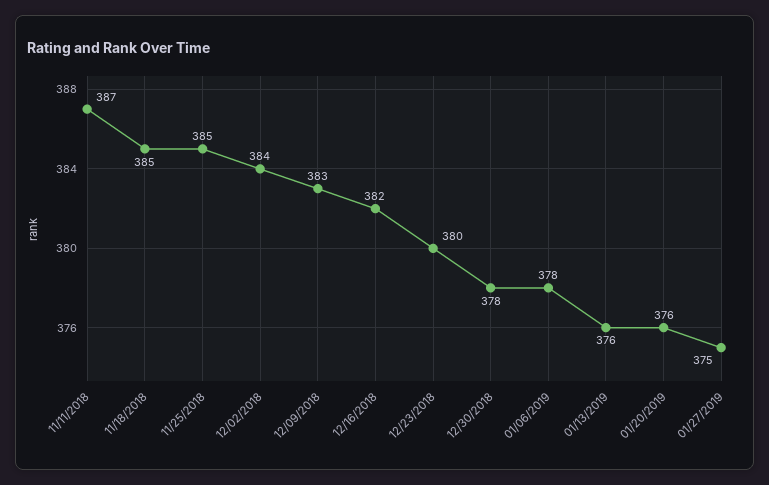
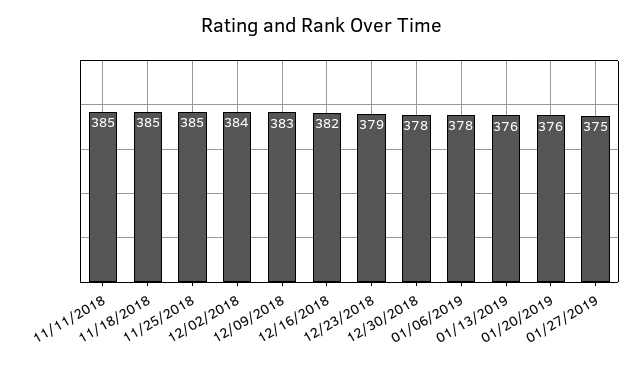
  {
-   "11/11/2018": 387,
+   "11/11/2018": 385,
    "11/18/2018": 385,
    "11/25/2018": 385,
    "12/02/2018": 384,
    "12/09/2018": 383,
    "12/16/2018": 382,
-   "12/23/2018": 380,
+   "12/23/2018": 379,
    "12/30/2018": 378,
    "01/06/2019": 378,
    "01/13/2019": 376,
    "01/20/2019": 376,
    "01/27/2019": 375
  }

